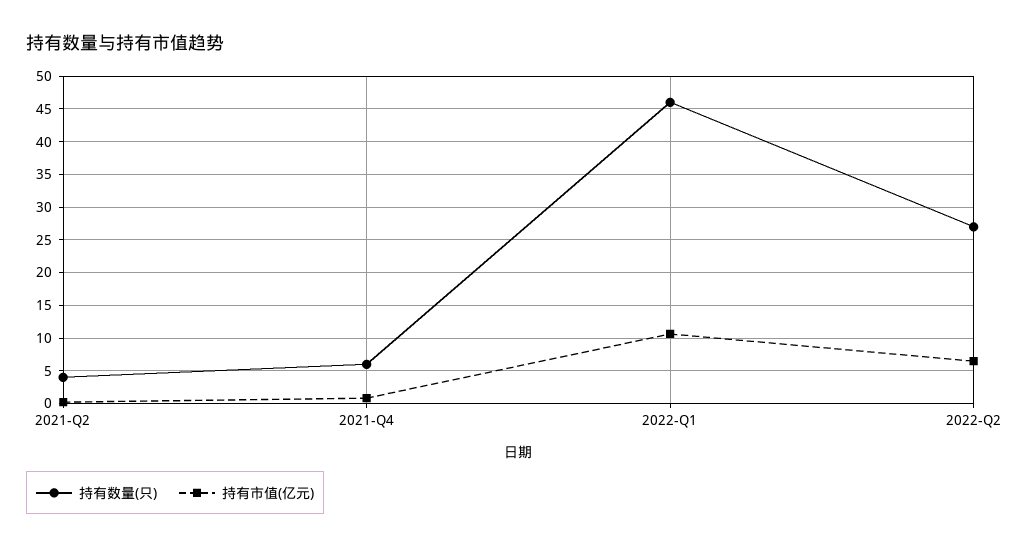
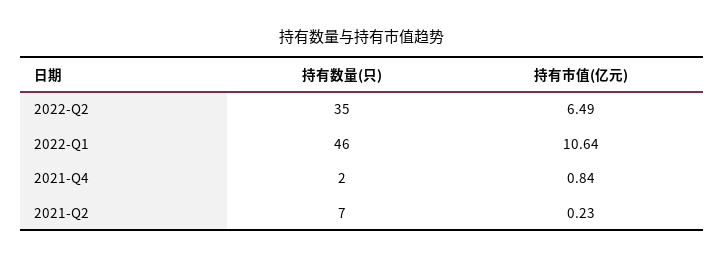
  {
    "持有数量(只)": {
-     "2021-Q2": 4,
+     "2021-Q2": 7,
-     "2021-Q4": 6,
+     "2021-Q4": 2,
      "2022-Q1": 46,
-     "2022-Q2": 27
+     "2022-Q2": 35
    },
    "持有市值(亿元)": {
      "2021-Q2": 0.23,
      "2021-Q4": 0.84,
      "2022-Q1": 10.64,
      "2022-Q2": 6.49
    }
  }

